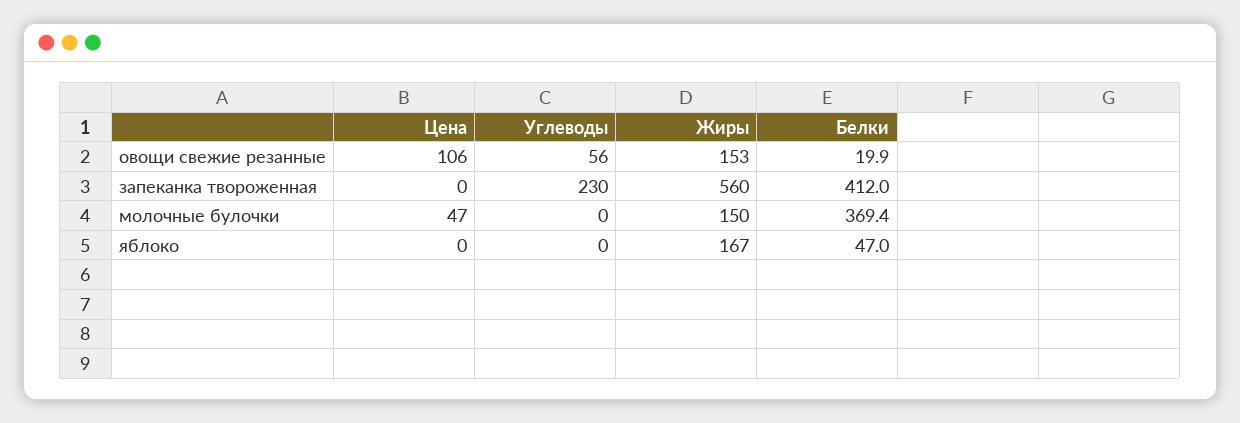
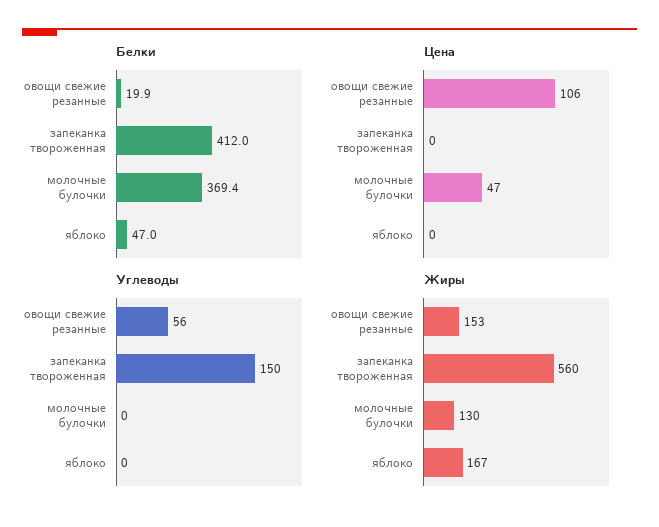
  {
    "Цена": {
      "овощи свежие резанные": 106,
      "запеканка твороженная": 0,
      "молочные булочки": 47,
      "яблоко": 0
    },
    "Углеводы": {
      "овощи свежие резанные": 56,
-     "запеканка твороженная": 230,
+     "запеканка твороженная": 150,
      "молочные булочки": 0,
      "яблоко": 0
    },
    "Жиры": {
      "овощи свежие резанные": 153,
      "запеканка твороженная": 560,
-     "молочные булочки": 150,
+     "молочные булочки": 130,
      "яблоко": 167
    },
    "Белки": {
      "овощи свежие резанные": 19.9,
      "запеканка твороженная": 412,
      "молочные булочки": 369.4,
      "яблоко": 47
    }
  }

